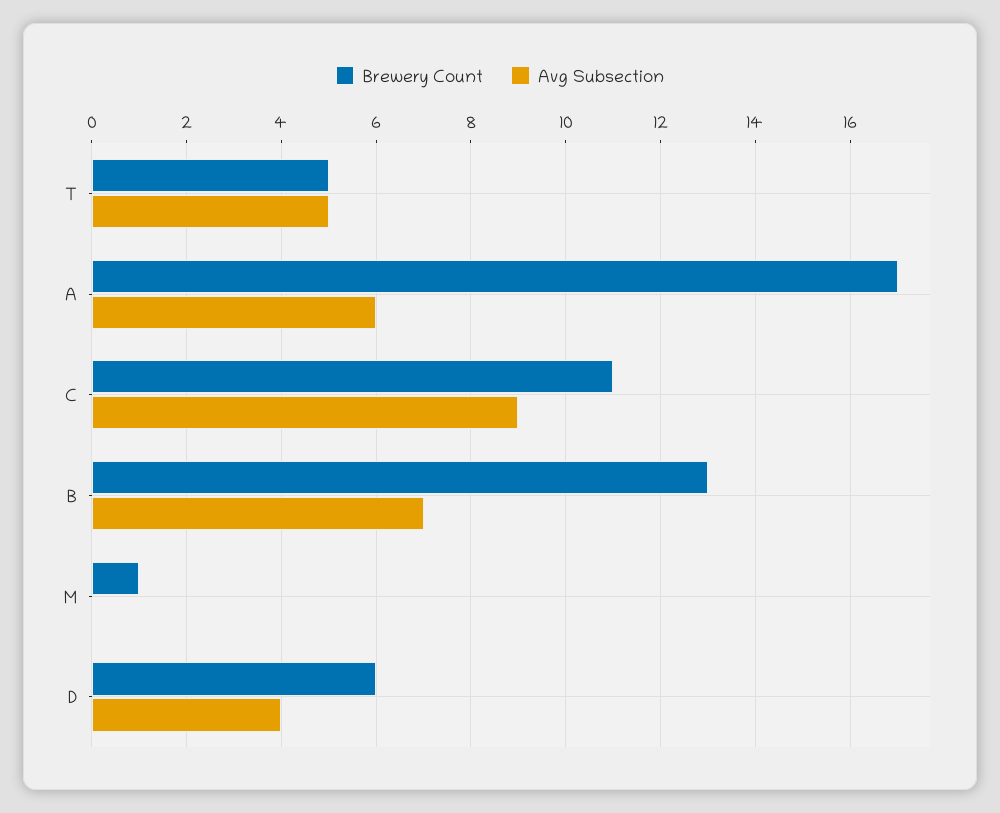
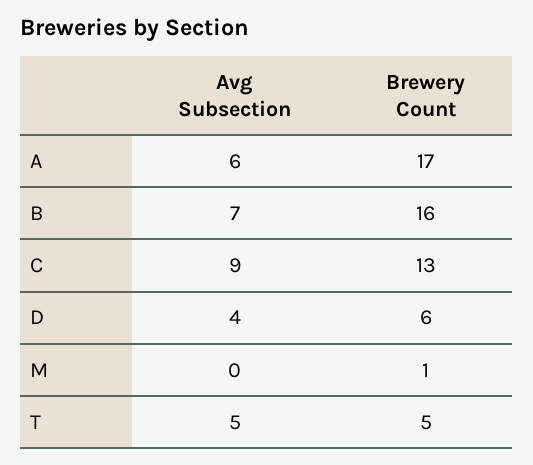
  {
    "Brewery Count": {
      "T": 5,
      "A": 17,
-     "C": 11,
+     "C": 13,
-     "B": 13,
+     "B": 16,
      "M": 1,
      "D": 6
    },
    "Avg Subsection": {
      "T": 5,
      "A": 6,
      "C": 9,
      "B": 7,
      "M": 0,
      "D": 4
    }
  }

